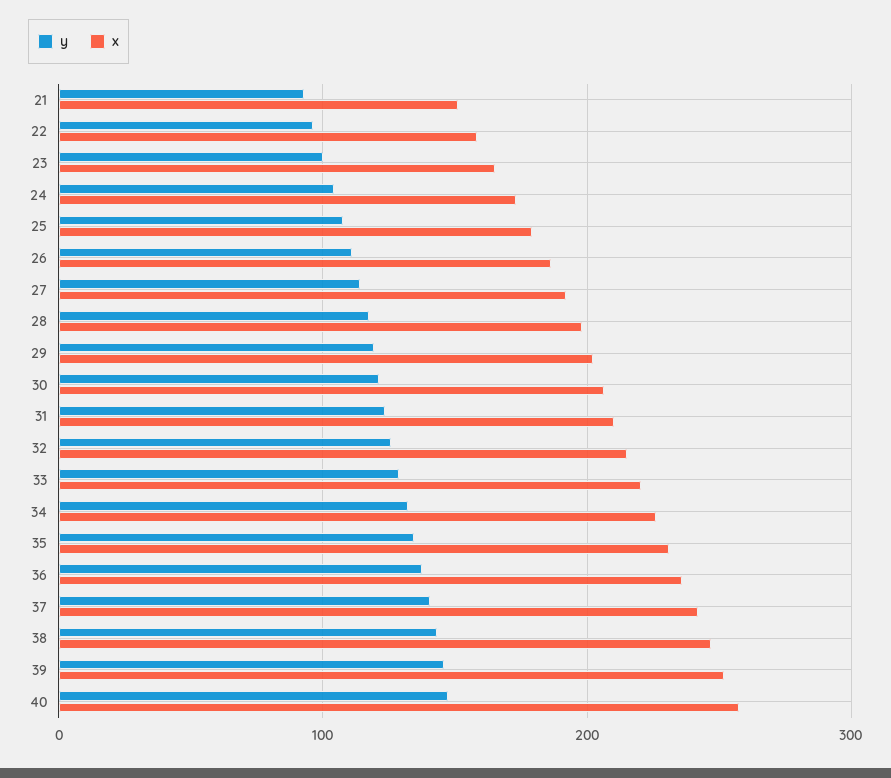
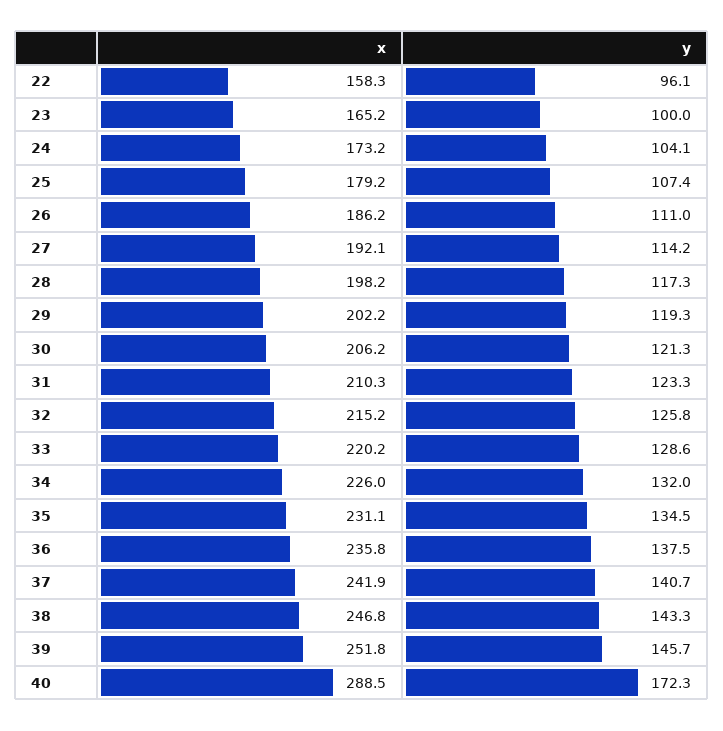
  {
    "y": {
-     "21": 90,
      "22": 96.1,
      "23": 100,
      "24": 104.1,
      "25": 107.4,
      "26": 111,
      "27": 114.2,
      "28": 117.3,
      "29": 119.3,
      "30": 121.3,
      "31": 123.3,
      "32": 125.8,
      "33": 128.6,
      "34": 132,
      "35": 134.5,
      "36": 137.5,
      "37": 140.7,
      "38": 143.3,
      "39": 145.7,
-     "40": 150
+     "40": 172.3
    },
    "x": {
-     "21": 150,
      "22": 158.3,
      "23": 165.2,
      "24": 173.2,
      "25": 179.2,
      "26": 186.2,
      "27": 192.1,
      "28": 198.2,
      "29": 202.2,
      "30": 206.2,
      "31": 210.3,
      "32": 215.2,
      "33": 220.2,
      "34": 226,
      "35": 231.1,
      "36": 235.8,
      "37": 241.9,
      "38": 246.8,
      "39": 251.8,
-     "40": 260
+     "40": 288.5
    }
  }

